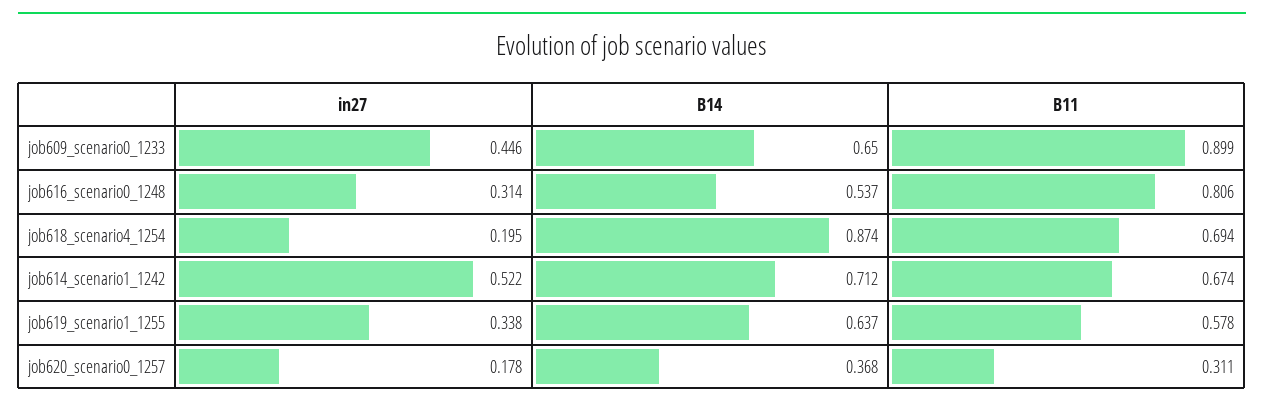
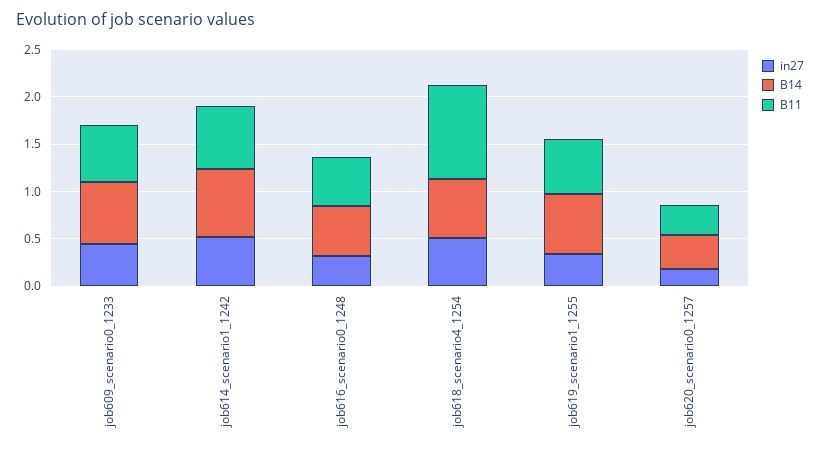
  {
    "in27": {
      "job609_scenario0_1233": 0.446,
      "job616_scenario0_1248": 0.314,
-     "job618_scenario4_1254": 0.195,
+     "job618_scenario4_1254": 0.5,
      "job614_scenario1_1242": 0.522,
      "job619_scenario1_1255": 0.338,
      "job620_scenario0_1257": 0.178
    },
    "B14": {
      "job609_scenario0_1233": 0.65,
      "job616_scenario0_1248": 0.537,
-     "job618_scenario4_1254": 0.874,
+     "job618_scenario4_1254": 0.6,
      "job614_scenario1_1242": 0.712,
      "job619_scenario1_1255": 0.637,
      "job620_scenario0_1257": 0.368
    },
    "B11": {
-     "job609_scenario0_1233": 0.899,
+     "job609_scenario0_1233": 0.6,
-     "job616_scenario0_1248": 0.806,
+     "job616_scenario0_1248": 0.5,
-     "job618_scenario4_1254": 0.694,
+     "job618_scenario4_1254": 1,
      "job614_scenario1_1242": 0.674,
      "job619_scenario1_1255": 0.578,
      "job620_scenario0_1257": 0.311
    }
  }

